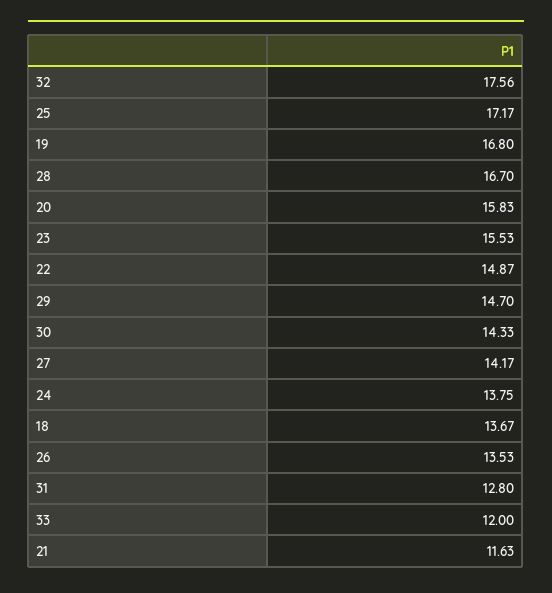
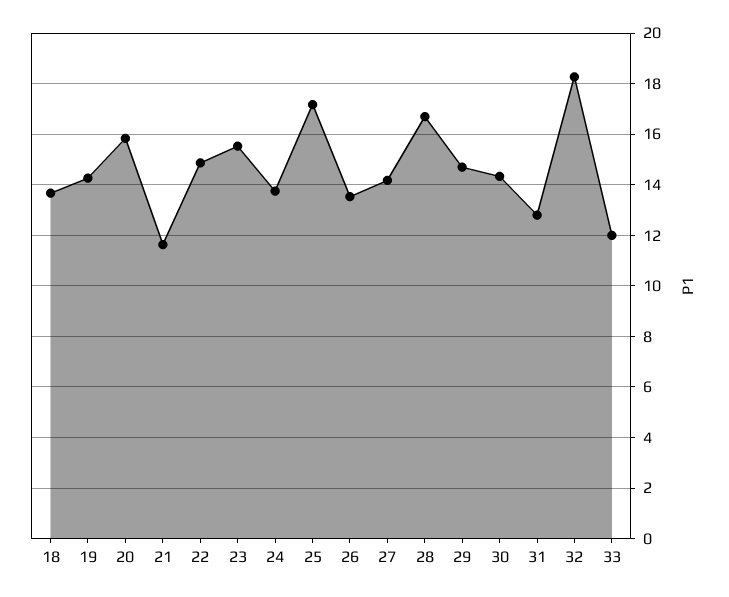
  {
-   "32": 17.56,
+   "32": 18.25,
    "25": 17.17,
-   "19": 16.8,
+   "19": 14.25,
    "28": 16.7,
    "20": 15.83,
    "23": 15.53,
    "22": 14.87,
    "29": 14.7,
    "30": 14.33,
    "27": 14.17,
    "24": 13.75,
    "18": 13.67,
    "26": 13.53,
    "31": 12.8,
    "33": 12,
    "21": 11.63
  }

